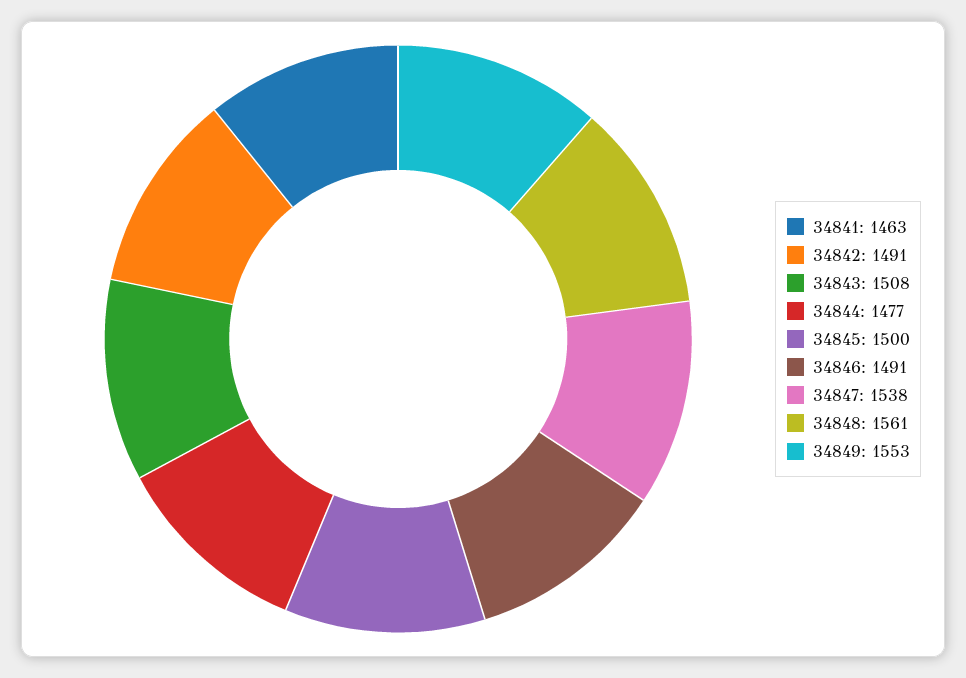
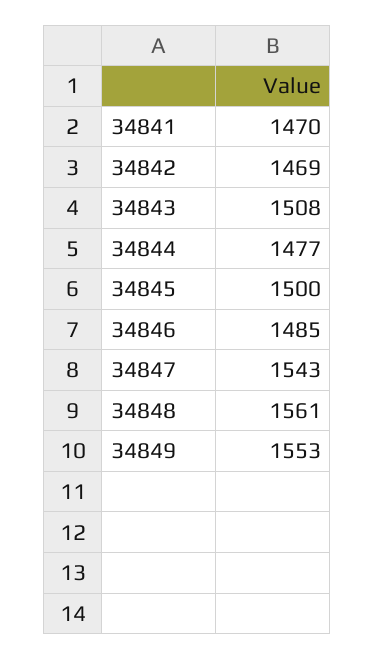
  {
-   "34841": 1463,
+   "34841": 1470,
-   "34842": 1491,
+   "34842": 1469,
    "34843": 1508,
    "34844": 1477,
    "34845": 1500,
-   "34846": 1491,
+   "34846": 1485,
-   "34847": 1538,
+   "34847": 1543,
    "34848": 1561,
    "34849": 1553
  }

